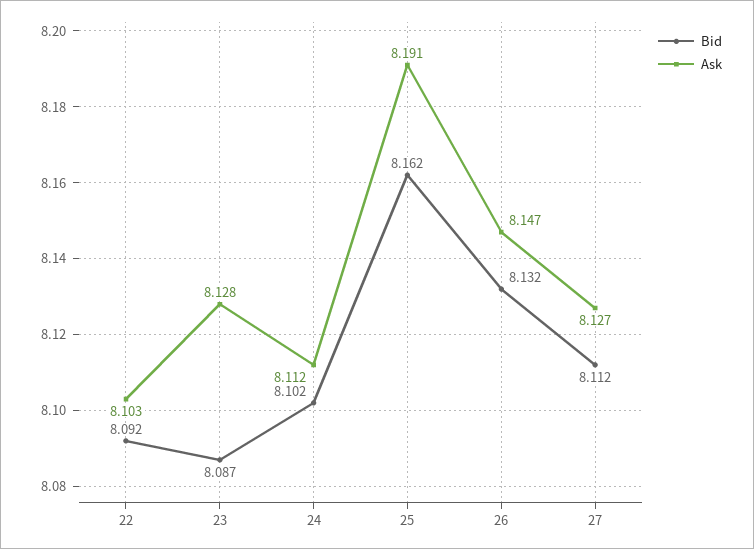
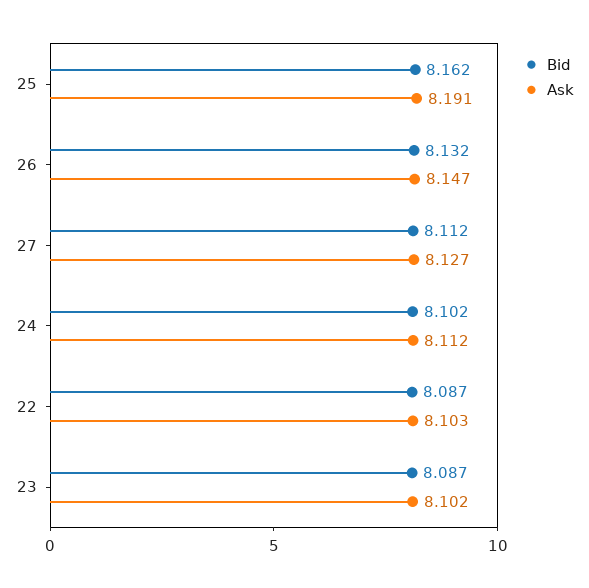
  {
    "Bid": {
-     "22": 8.092,
+     "22": 8.087,
      "23": 8.087,
      "24": 8.102,
      "25": 8.162,
      "26": 8.132,
      "27": 8.112
    },
    "Ask": {
      "22": 8.103,
-     "23": 8.128,
+     "23": 8.102,
      "24": 8.112,
      "25": 8.191,
      "26": 8.147,
      "27": 8.127
    }
  }

